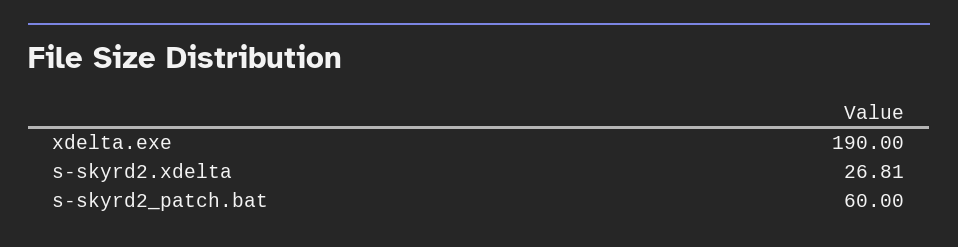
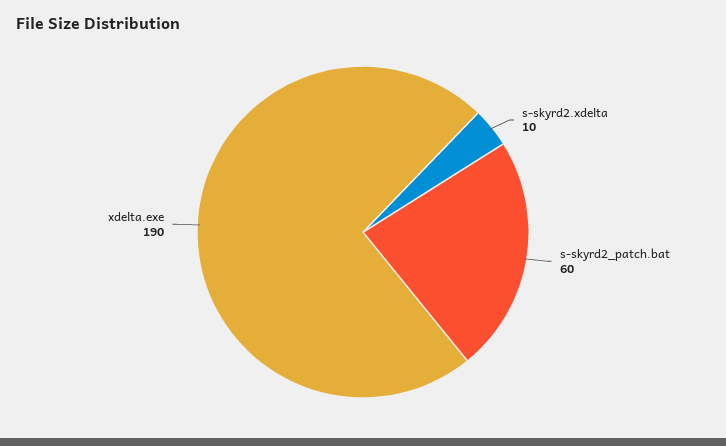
  {
    "xdelta.exe": 190,
-   "s-skyrd2.xdelta": 26.81,
+   "s-skyrd2.xdelta": 10,
    "s-skyrd2_patch.bat": 60
  }

